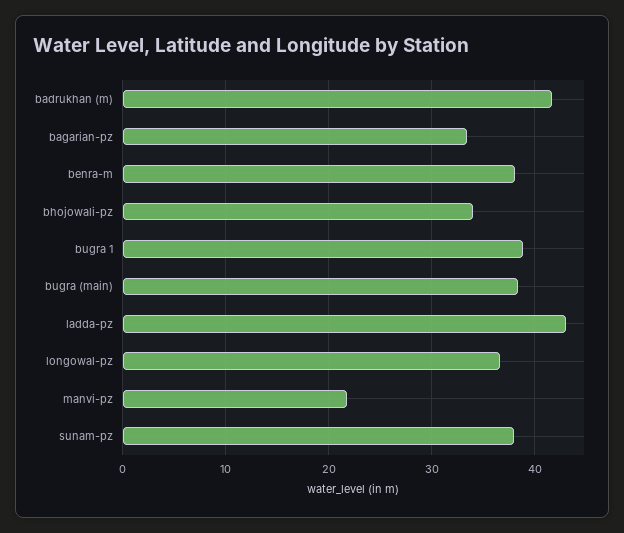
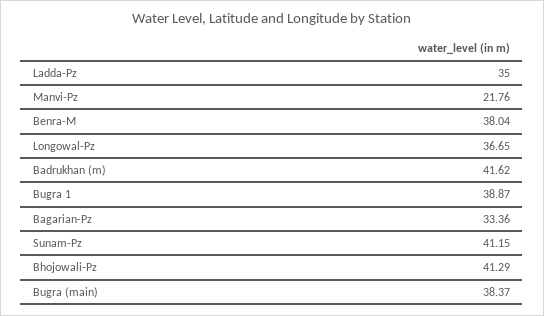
  {
    "badrukhan (m)": 41.62,
    "bagarian-pz": 33.36,
    "benra-m": 38.04,
-   "bhojowali-pz": 34,
+   "bhojowali-pz": 41.29,
    "bugra 1": 38.87,
    "bugra (main)": 38.37,
-   "ladda-pz": 43,
+   "ladda-pz": 35,
    "longowal-pz": 36.65,
    "manvi-pz": 21.76,
-   "sunam-pz": 38
+   "sunam-pz": 41.15
  }

